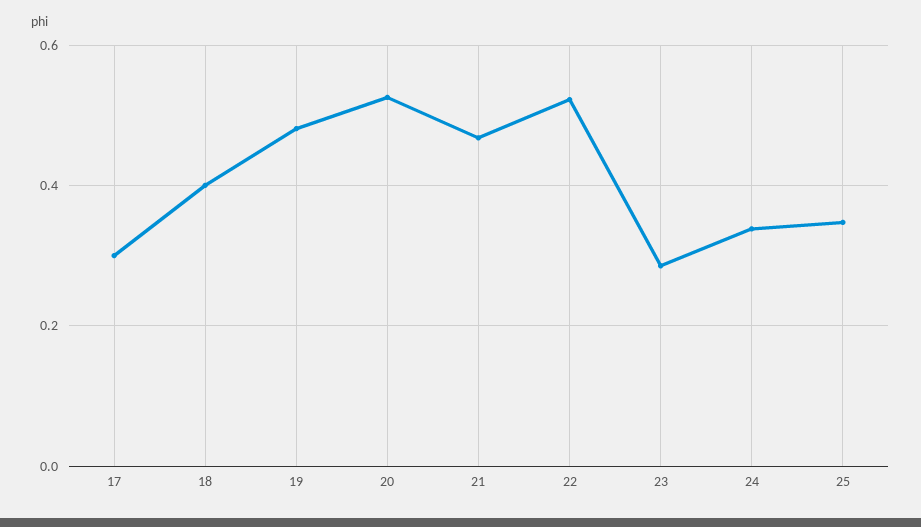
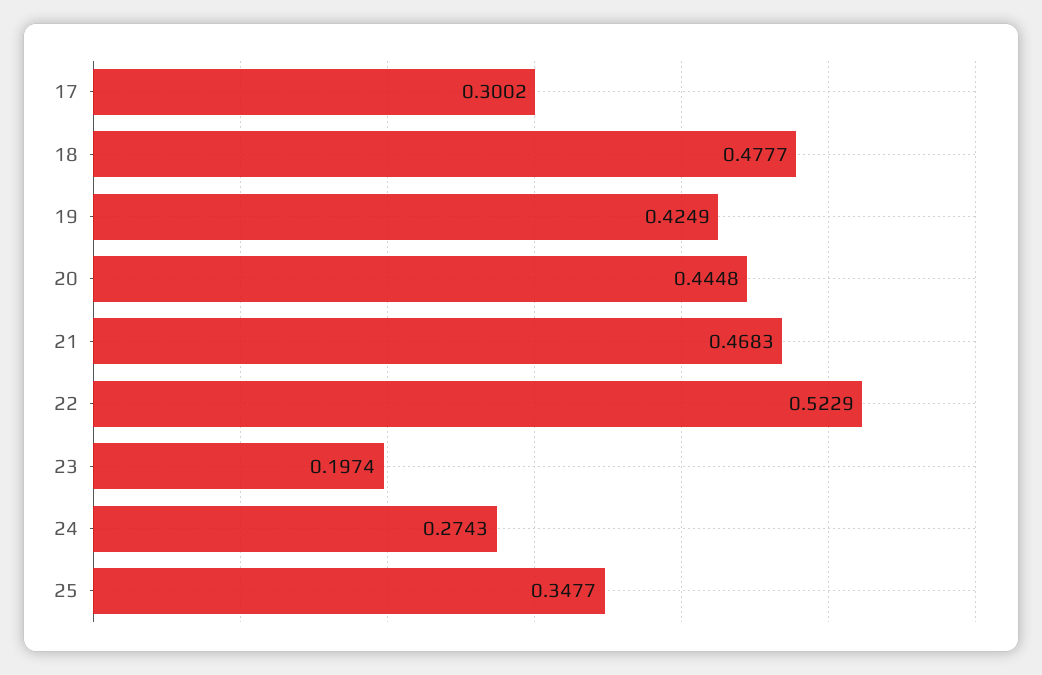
  {
    "17": 0.3002,
-   "18": 0.4,
+   "18": 0.4777,
-   "19": 0.48,
+   "19": 0.4249,
-   "20": 0.52,
+   "20": 0.4448,
    "21": 0.4683,
    "22": 0.5229,
-   "23": 0.28,
+   "23": 0.1974,
-   "24": 0.34,
+   "24": 0.2743,
    "25": 0.3477
  }

